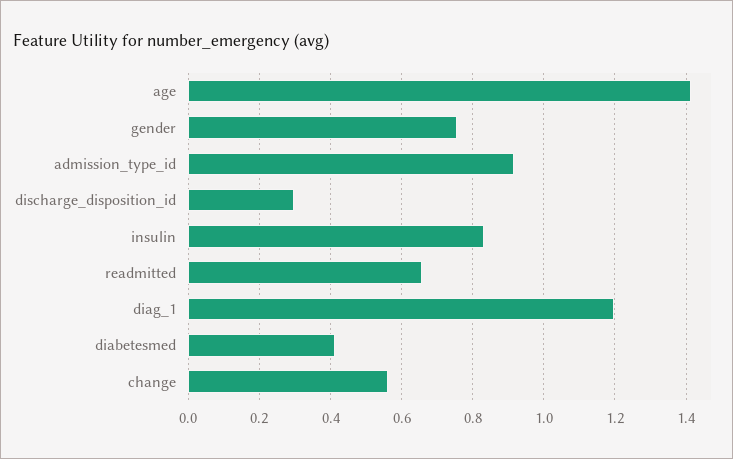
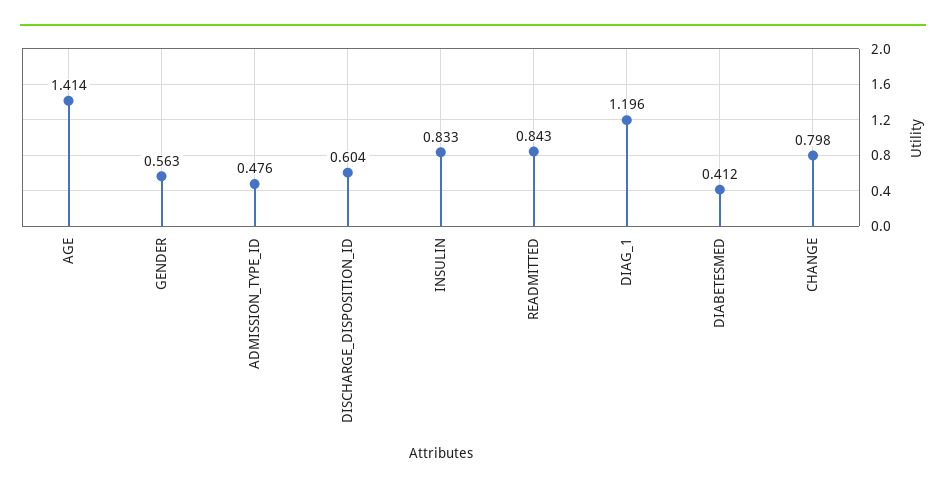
  {
    "age": 1.414,
-   "gender": 0.76,
+   "gender": 0.563,
-   "admission_type_id": 0.92,
+   "admission_type_id": 0.476,
-   "discharge_disposition_id": 0.3,
+   "discharge_disposition_id": 0.604,
    "insulin": 0.833,
-   "readmitted": 0.66,
+   "readmitted": 0.843,
    "diag_1": 1.196,
    "diabetesmed": 0.412,
-   "change": 0.56
+   "change": 0.798
  }

